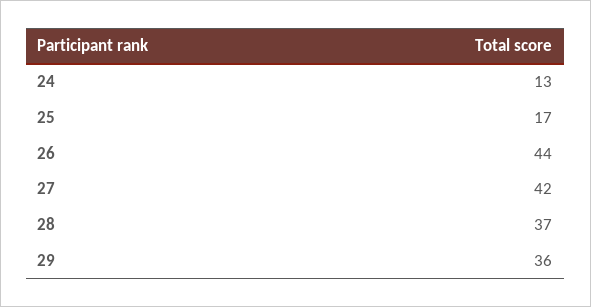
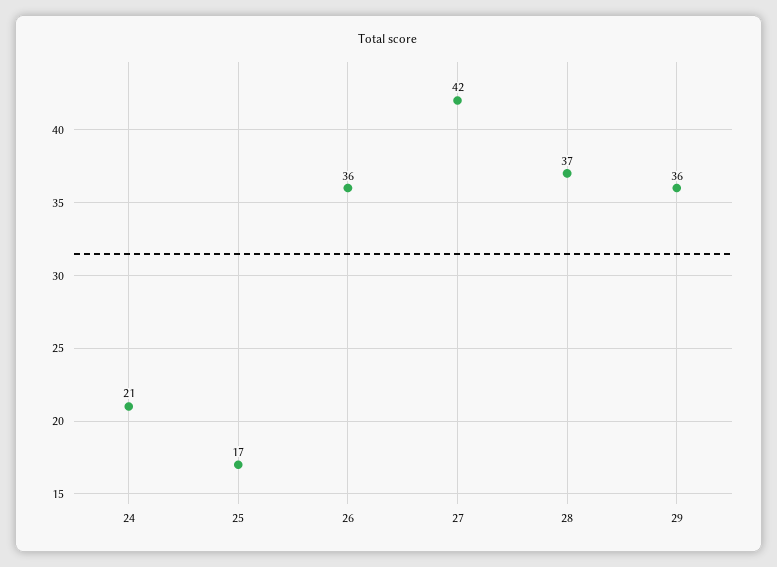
  {
-   "24": 13,
+   "24": 21,
    "25": 17,
-   "26": 44,
+   "26": 36,
    "27": 42,
    "28": 37,
    "29": 36
  }

